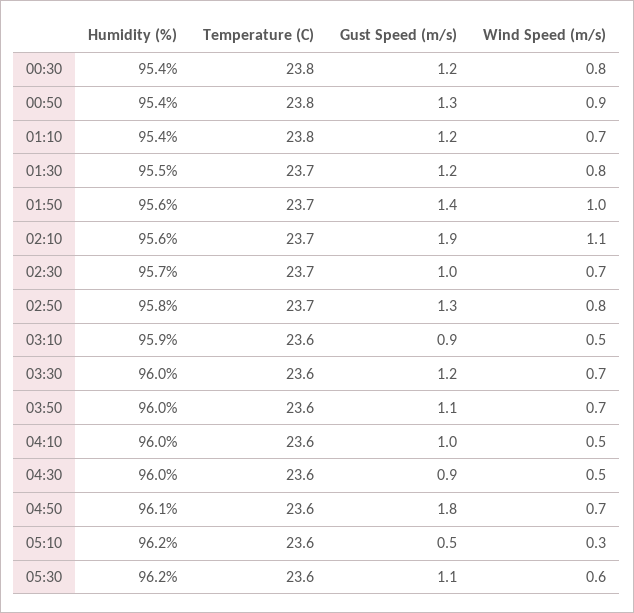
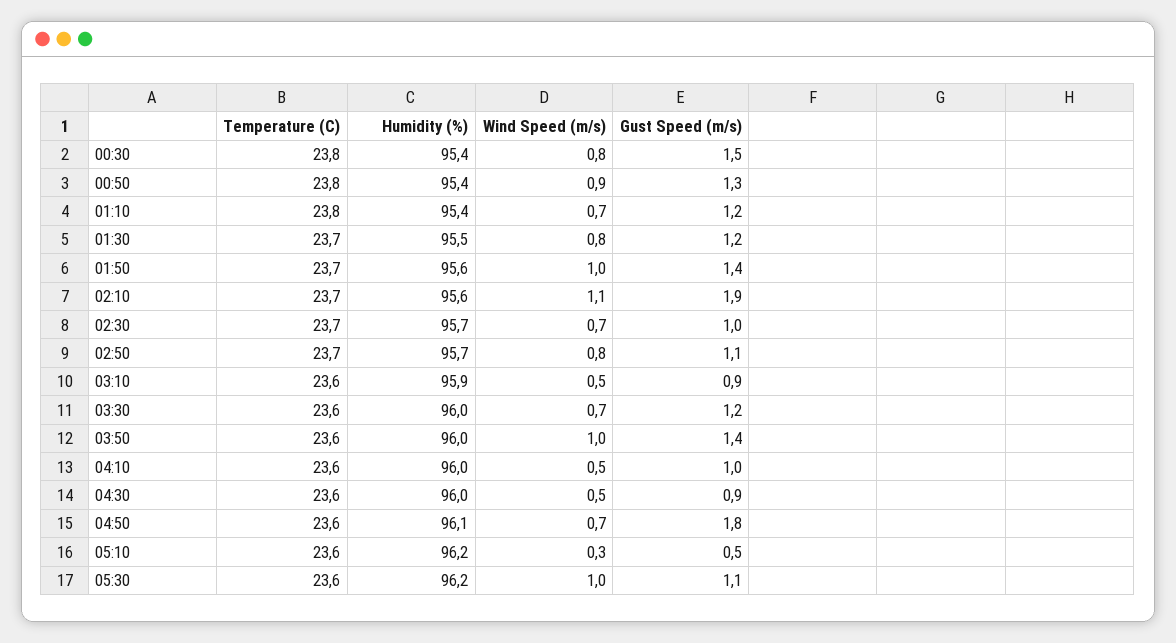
  {
    "Humidity (%)": {
      "00:30": 95.4,
      "00:50": 95.4,
      "01:10": 95.4,
      "01:30": 95.5,
      "01:50": 95.6,
      "02:10": 95.6,
      "02:30": 95.7,
-     "02:50": 95.8,
+     "02:50": 95.7,
      "03:10": 95.9,
      "03:30": 96,
      "03:50": 96,
      "04:10": 96,
      "04:30": 96,
      "04:50": 96.1,
      "05:10": 96.2,
      "05:30": 96.2
    },
    "Temperature (C)": {
      "00:30": 23.8,
      "00:50": 23.8,
      "01:10": 23.8,
      "01:30": 23.7,
      "01:50": 23.7,
      "02:10": 23.7,
      "02:30": 23.7,
      "02:50": 23.7,
      "03:10": 23.6,
      "03:30": 23.6,
      "03:50": 23.6,
      "04:10": 23.6,
      "04:30": 23.6,
      "04:50": 23.6,
      "05:10": 23.6,
      "05:30": 23.6
    },
    "Gust Speed (m/s)": {
-     "00:30": 1.2,
+     "00:30": 1.5,
      "00:50": 1.3,
      "01:10": 1.2,
      "01:30": 1.2,
      "01:50": 1.4,
      "02:10": 1.9,
      "02:30": 1,
-     "02:50": 1.3,
+     "02:50": 1.1,
      "03:10": 0.9,
      "03:30": 1.2,
-     "03:50": 1.1,
+     "03:50": 1.4,
      "04:10": 1,
      "04:30": 0.9,
      "04:50": 1.8,
      "05:10": 0.5,
      "05:30": 1.1
    },
    "Wind Speed (m/s)": {
      "00:30": 0.8,
      "00:50": 0.9,
      "01:10": 0.7,
      "01:30": 0.8,
      "01:50": 1,
      "02:10": 1.1,
      "02:30": 0.7,
      "02:50": 0.8,
      "03:10": 0.5,
      "03:30": 0.7,
-     "03:50": 0.7,
+     "03:50": 1,
      "04:10": 0.5,
      "04:30": 0.5,
      "04:50": 0.7,
      "05:10": 0.3,
-     "05:30": 0.6
+     "05:30": 1
    }
  }

